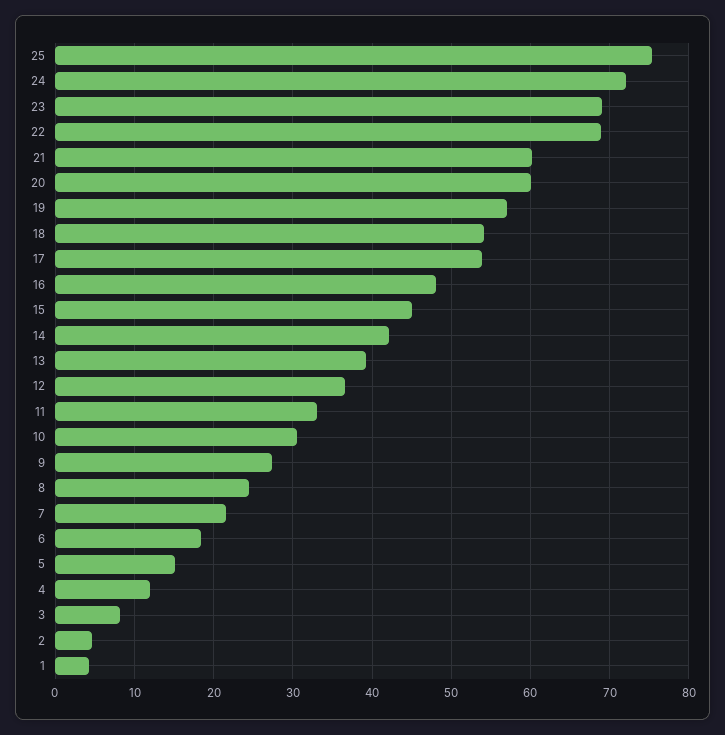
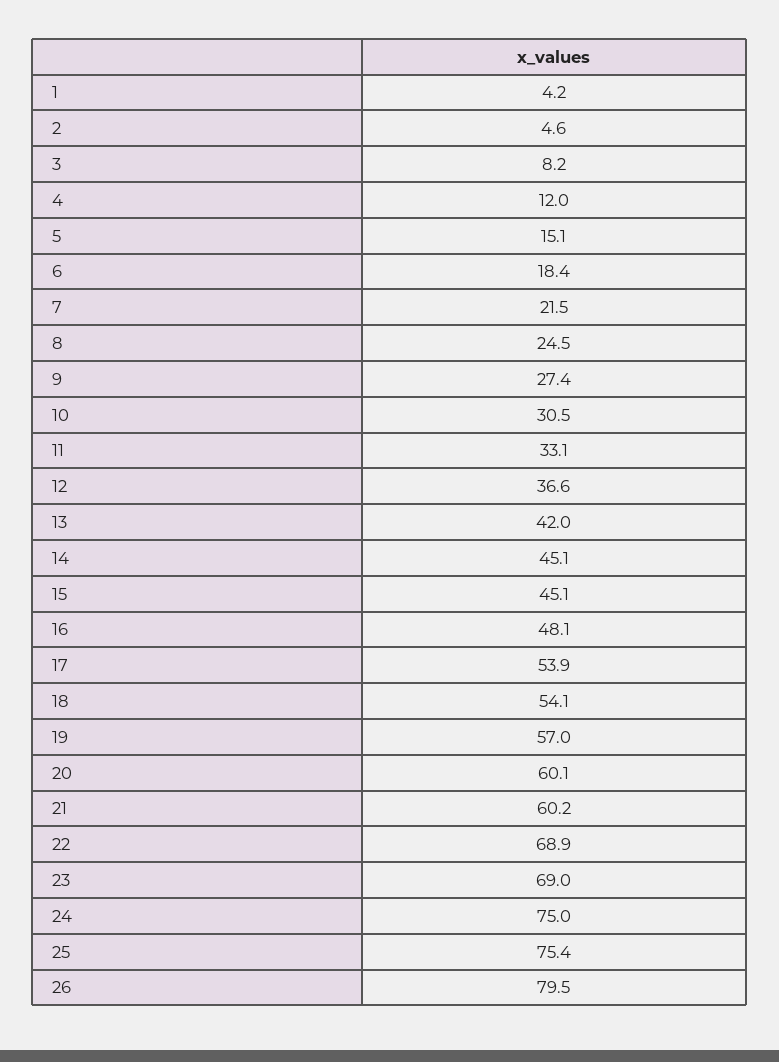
  {
    "25": 75.4,
-   "24": 72,
+   "24": 75,
    "23": 69,
    "22": 68.9,
    "21": 60.2,
    "20": 60.1,
    "19": 57,
    "18": 54.1,
    "17": 53.9,
    "16": 48.1,
    "15": 45.1,
-   "14": 42,
+   "14": 45.1,
-   "13": 39,
+   "13": 42,
    "12": 36.6,
    "11": 33.1,
    "10": 30.5,
    "9": 27.4,
    "8": 24.5,
    "7": 21.5,
    "6": 18.4,
    "5": 15.1,
    "4": 12,
    "3": 8.2,
    "2": 4.6,
-   "1": 4.2
+   "1": 4.2,
+   "26": 79.5
  }

